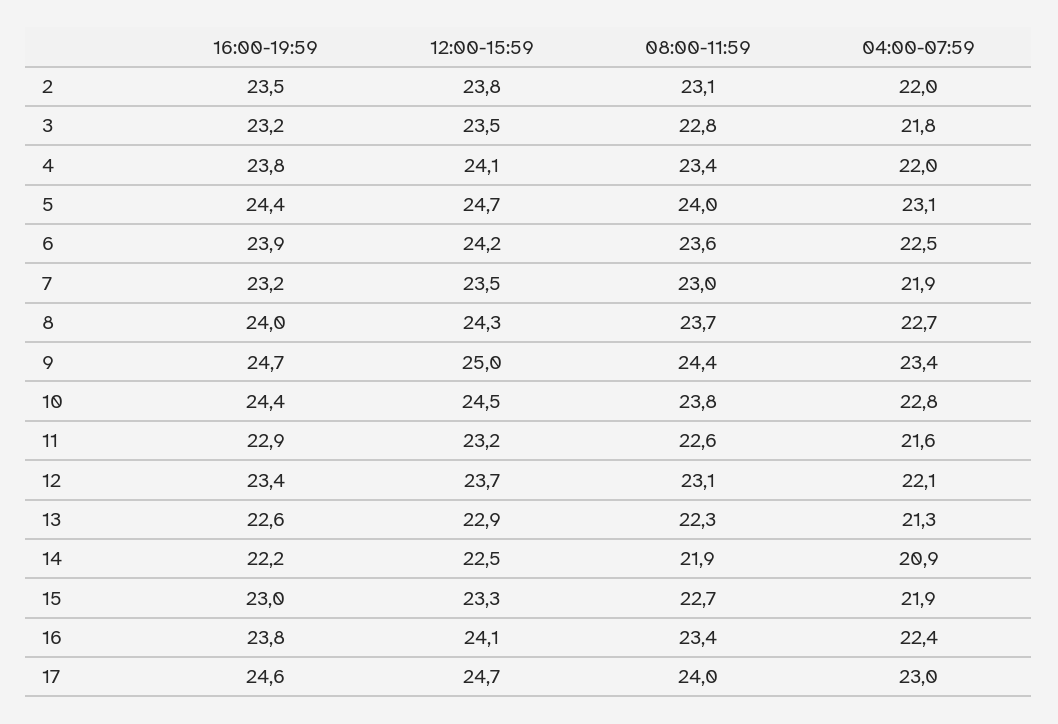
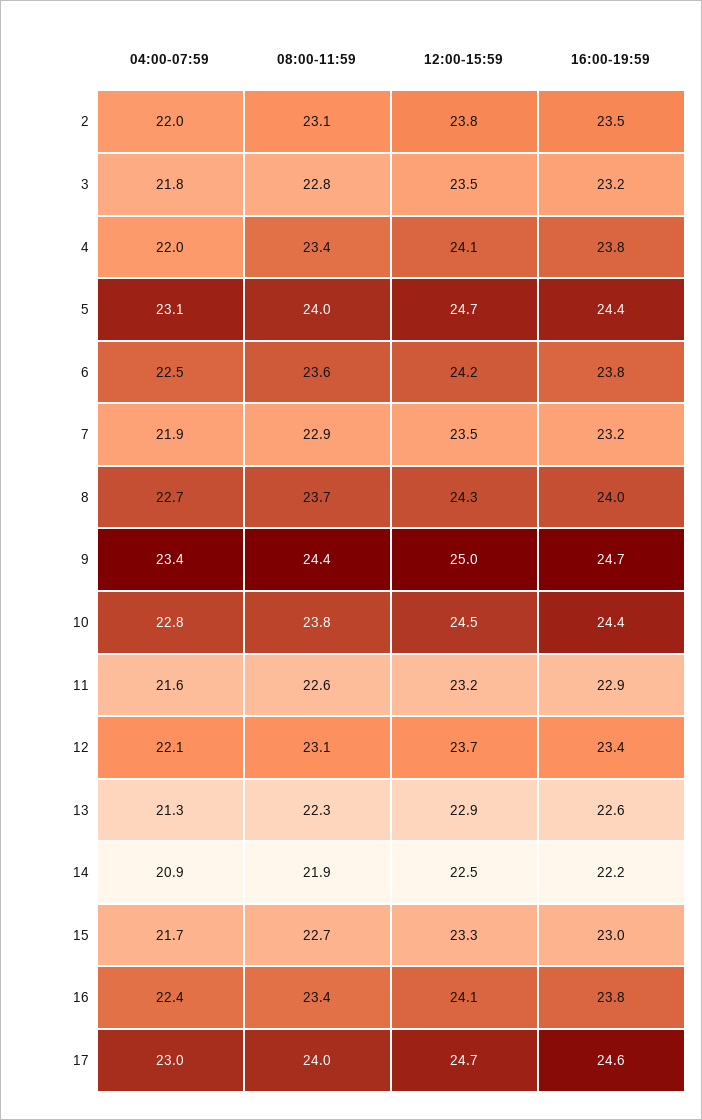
  {
    "16:00-19:59": {
      "2": 23.5,
      "3": 23.2,
      "4": 23.8,
      "5": 24.4,
-     "6": 23.9,
+     "6": 23.8,
      "7": 23.2,
      "8": 24,
      "9": 24.7,
      "10": 24.4,
      "11": 22.9,
      "12": 23.4,
      "13": 22.6,
      "14": 22.2,
      "15": 23,
      "16": 23.8,
      "17": 24.6
    },
    "12:00-15:59": {
      "2": 23.8,
      "3": 23.5,
      "4": 24.1,
      "5": 24.7,
      "6": 24.2,
      "7": 23.5,
      "8": 24.3,
      "9": 25,
      "10": 24.5,
      "11": 23.2,
      "12": 23.7,
      "13": 22.9,
      "14": 22.5,
      "15": 23.3,
      "16": 24.1,
      "17": 24.7
    },
    "08:00-11:59": {
      "2": 23.1,
      "3": 22.8,
      "4": 23.4,
      "5": 24,
      "6": 23.6,
-     "7": 23,
+     "7": 22.9,
      "8": 23.7,
      "9": 24.4,
      "10": 23.8,
      "11": 22.6,
      "12": 23.1,
      "13": 22.3,
      "14": 21.9,
      "15": 22.7,
      "16": 23.4,
      "17": 24
    },
    "04:00-07:59": {
      "2": 22,
      "3": 21.8,
      "4": 22,
      "5": 23.1,
      "6": 22.5,
      "7": 21.9,
      "8": 22.7,
      "9": 23.4,
      "10": 22.8,
      "11": 21.6,
      "12": 22.1,
      "13": 21.3,
      "14": 20.9,
-     "15": 21.9,
+     "15": 21.7,
      "16": 22.4,
      "17": 23
    }
  }

